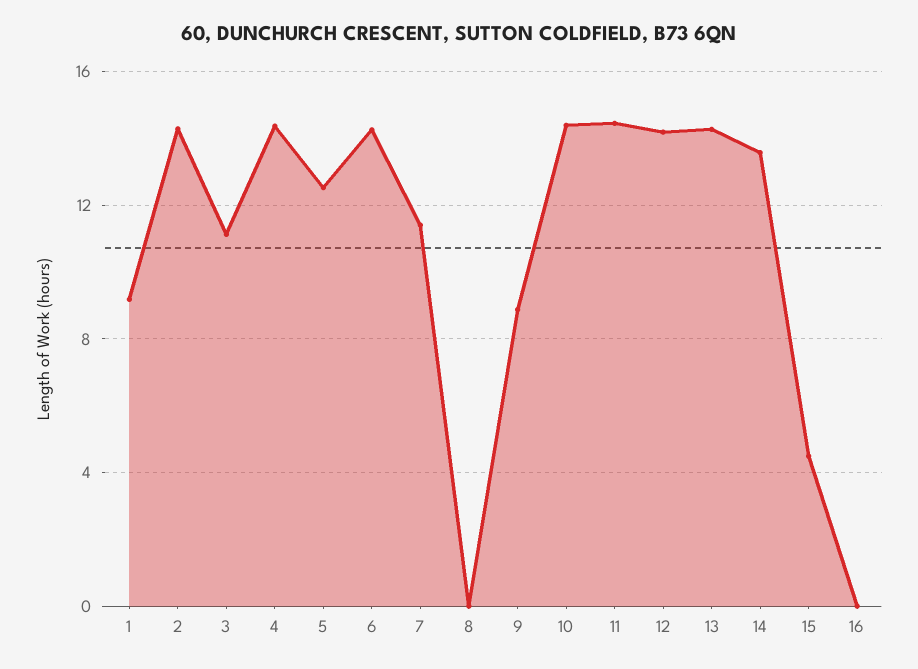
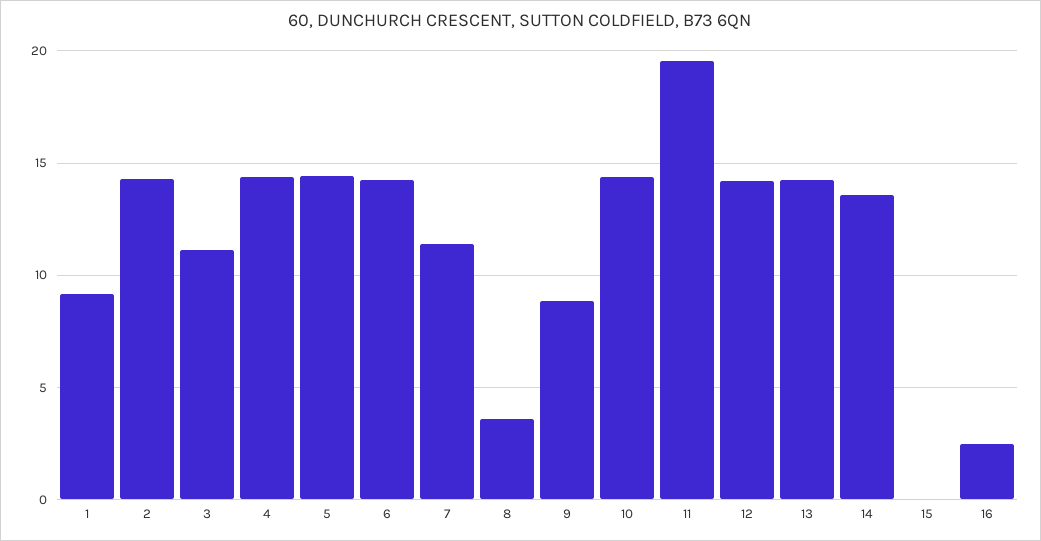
  {
    "1": 9,
    "2": 14.5,
    "3": 11,
    "4": 14.5,
-   "5": 12.5,
+   "5": 14.5,
    "6": 14.5,
    "7": 11.5,
-   "8": 0,
+   "8": 3.5,
    "9": 9,
    "10": 14.5,
-   "11": 14.5,
+   "11": 19.5,
    "12": 14,
    "13": 14.5,
    "14": 13.5,
-   "15": 4.5,
+   "15": 0,
-   "16": 0
+   "16": 2.5
  }

